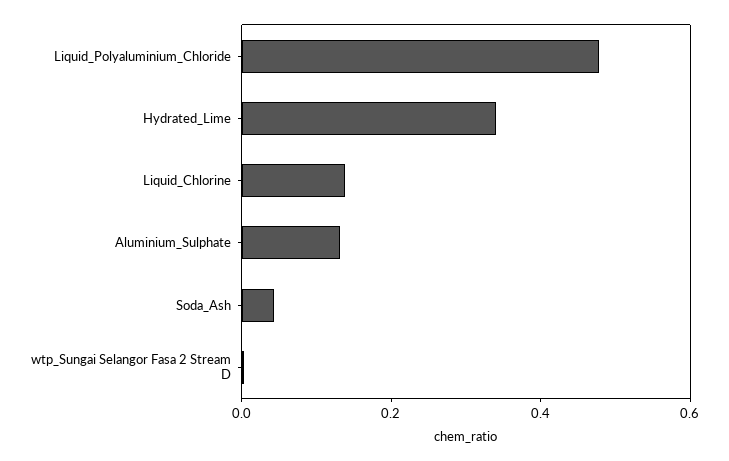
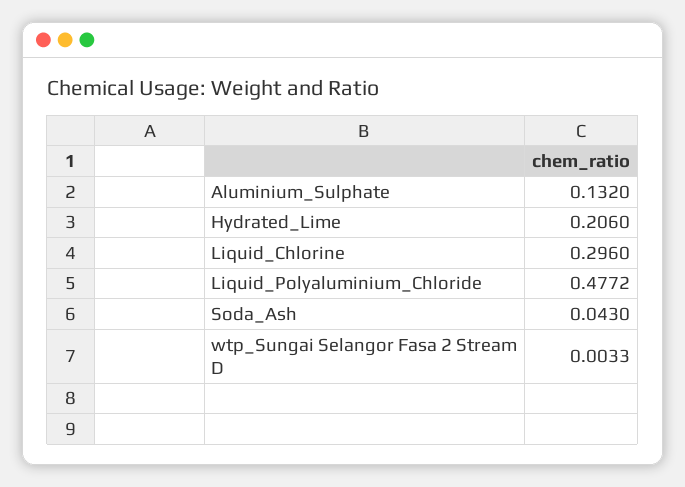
  {
    "Liquid_Polyaluminium_Chloride": 0.4772,
-   "Hydrated_Lime": 0.35,
+   "Hydrated_Lime": 0.206,
-   "Liquid_Chlorine": 0.15,
+   "Liquid_Chlorine": 0.296,
    "Aluminium_Sulphate": 0.132,
    "Soda_Ash": 0.043,
    "wtp_Sungai Selangor Fasa 2 Stream D": 0.0033
  }

